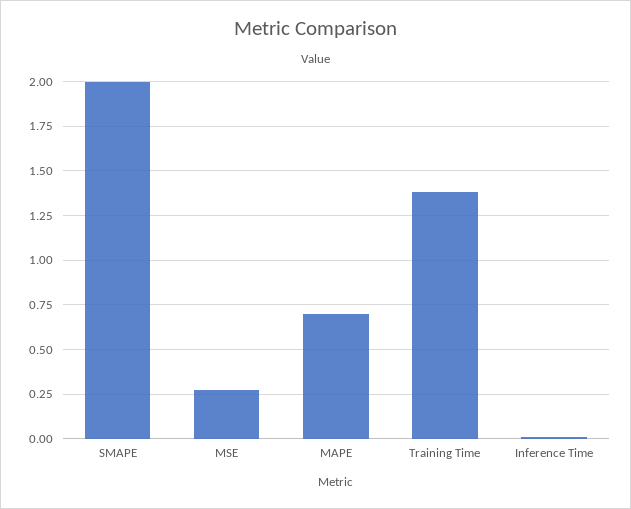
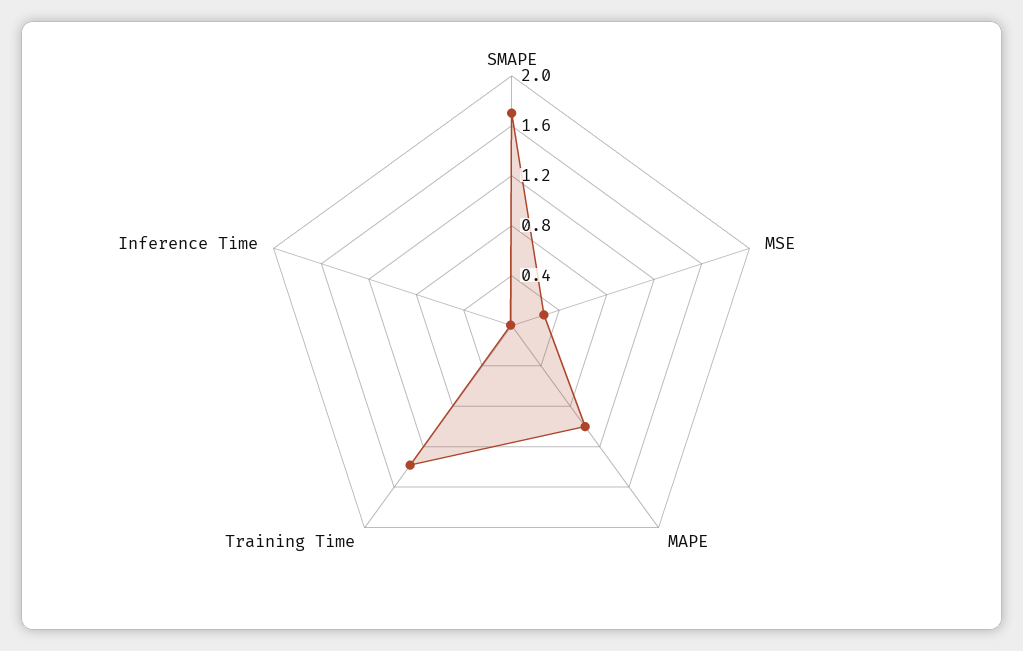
  {
-   "SMAPE": 2,
+   "SMAPE": 1.7,
    "MSE": 0.25,
-   "MAPE": 0.7,
+   "MAPE": 1,
    "Training Time": 1.4,
    "Inference Time": 0
  }

